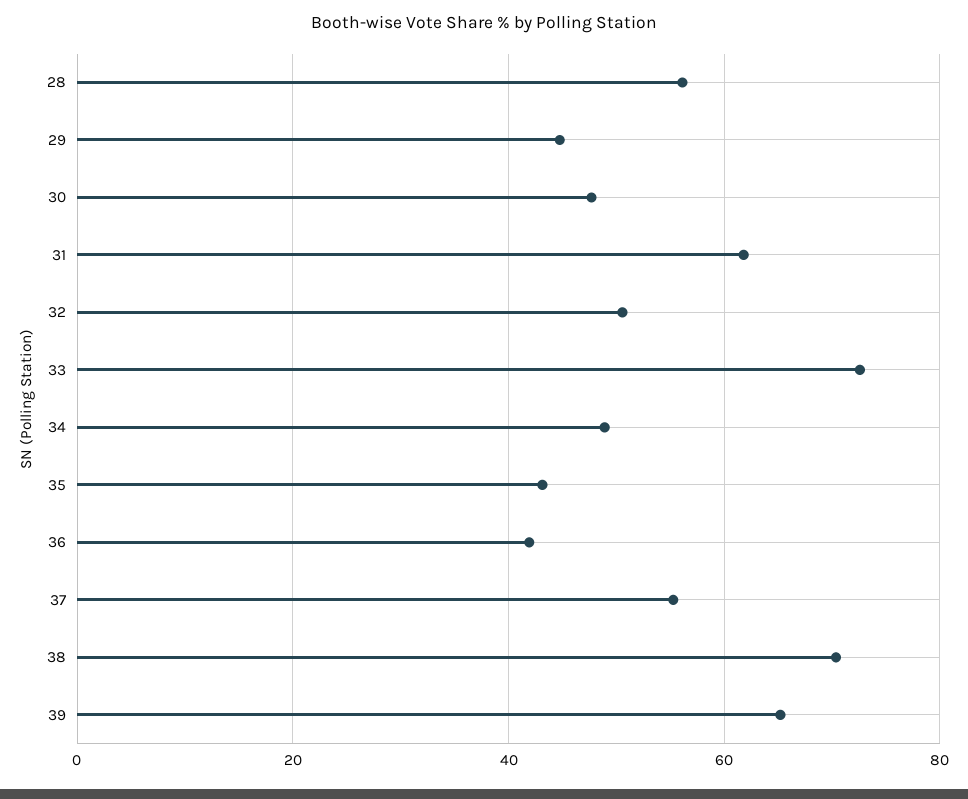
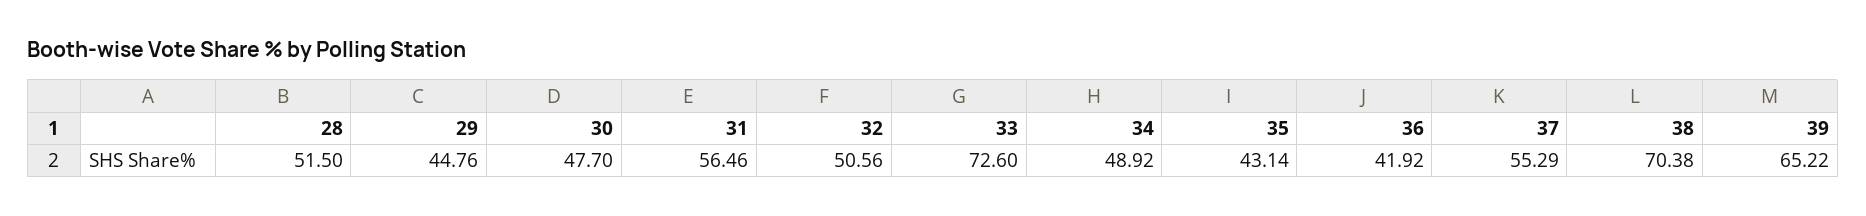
  {
-   "28": 56,
+   "28": 51.5,
    "29": 44.76,
    "30": 47.7,
-   "31": 62,
+   "31": 56.46,
    "32": 50.56,
    "33": 72.6,
    "34": 48.92,
    "35": 43.14,
    "36": 41.92,
    "37": 55.29,
    "38": 70.38,
    "39": 65.22
  }

